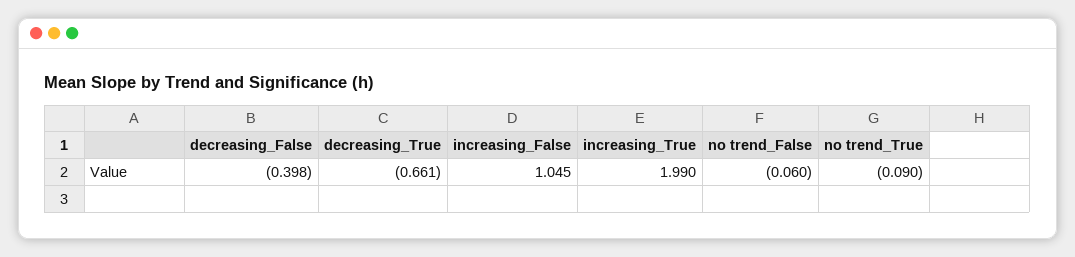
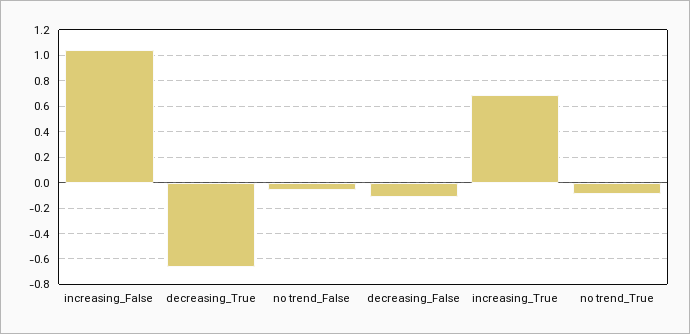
  {
-   "decreasing_False": -0.398,
+   "decreasing_False": -0.1,
    "decreasing_True": -0.661,
    "increasing_False": 1.045,
-   "increasing_True": 1.99,
+   "increasing_True": 0.7,
    "no trend_False": -0.06,
    "no trend_True": -0.09
  }

